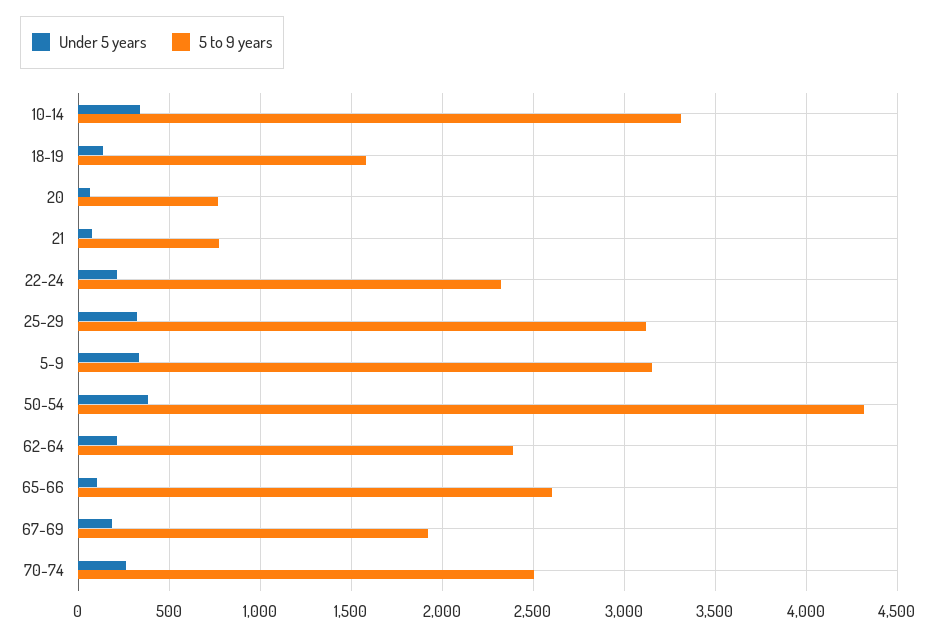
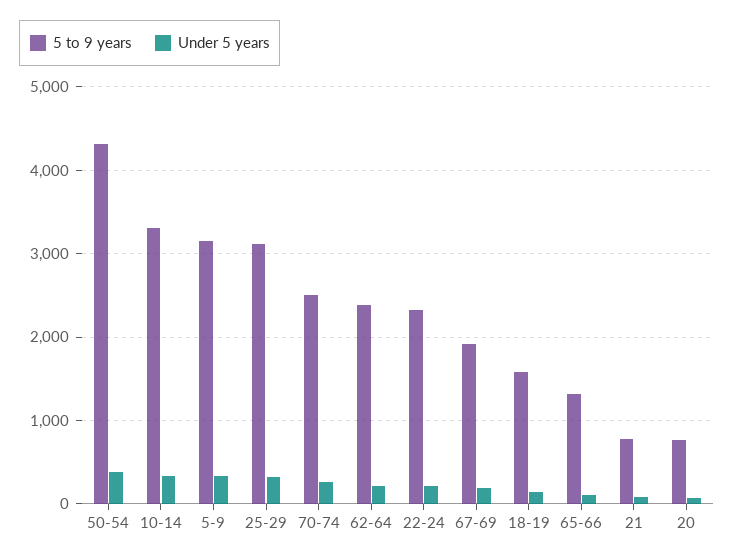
  {
    "Under 5 years": {
      "10-14": 350,
      "18-19": 150,
      "20": 50,
      "21": 100,
      "22-24": 200,
      "25-29": 300,
      "5-9": 350,
      "50-54": 400,
      "62-64": 200,
      "65-66": 100,
      "67-69": 200,
      "70-74": 250
    },
    "5 to 9 years": {
      "10-14": 3300,
      "18-19": 1600,
      "20": 750,
      "21": 750,
      "22-24": 2300,
      "25-29": 3100,
      "5-9": 3150,
      "50-54": 4300,
      "62-64": 2400,
-     "65-66": 2600,
+     "65-66": 1300,
      "67-69": 1900,
      "70-74": 2500
    }
  }

